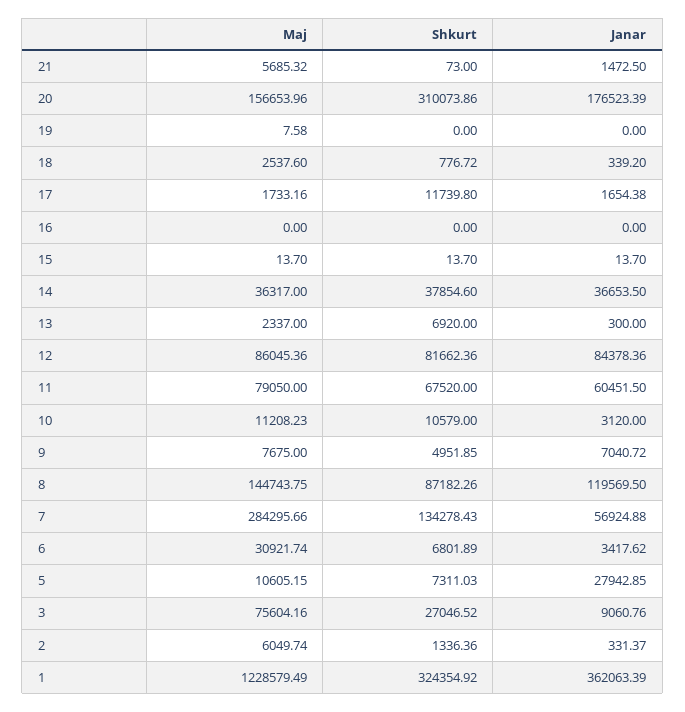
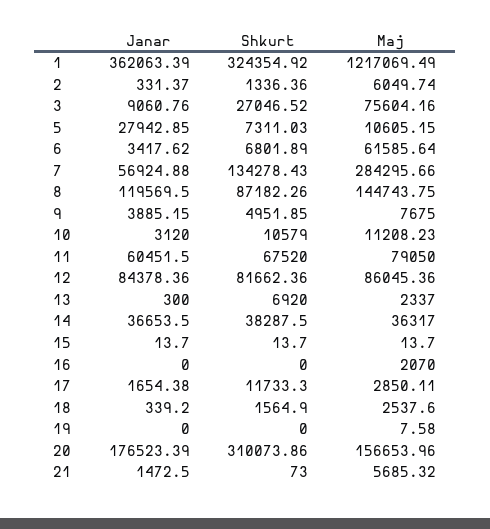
  {
    "Maj": {
      "21": 5685.32,
      "20": 156653.96,
      "19": 7.58,
      "18": 2537.6,
-     "17": 1733.16,
+     "17": 2850.11,
-     "16": 0,
+     "16": 2070,
      "15": 13.7,
      "14": 36317,
      "13": 2337,
      "12": 86045.36,
      "11": 79050,
      "10": 11208.23,
      "9": 7675,
      "8": 144743.75,
      "7": 284295.66,
-     "6": 30921.74,
+     "6": 61585.64,
      "5": 10605.15,
      "3": 75604.16,
      "2": 6049.74,
-     "1": 1228579.49
+     "1": 1217069.49
    },
    "Shkurt": {
      "21": 73,
      "20": 310073.86,
      "19": 0,
-     "18": 776.72,
+     "18": 1564.9,
-     "17": 11739.8,
+     "17": 11733.3,
      "16": 0,
      "15": 13.7,
-     "14": 37854.6,
+     "14": 38287.5,
      "13": 6920,
      "12": 81662.36,
      "11": 67520,
      "10": 10579,
      "9": 4951.85,
      "8": 87182.26,
      "7": 134278.43,
      "6": 6801.89,
      "5": 7311.03,
      "3": 27046.52,
      "2": 1336.36,
      "1": 324354.92
    },
    "Janar": {
      "21": 1472.5,
      "20": 176523.39,
      "19": 0,
      "18": 339.2,
      "17": 1654.38,
      "16": 0,
      "15": 13.7,
      "14": 36653.5,
      "13": 300,
      "12": 84378.36,
      "11": 60451.5,
      "10": 3120,
-     "9": 7040.72,
+     "9": 3885.15,
      "8": 119569.5,
      "7": 56924.88,
      "6": 3417.62,
      "5": 27942.85,
      "3": 9060.76,
      "2": 331.37,
      "1": 362063.39
    }
  }

